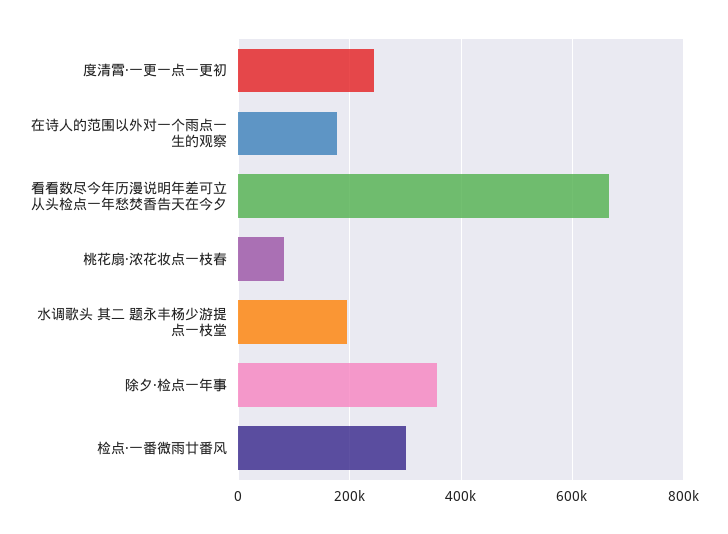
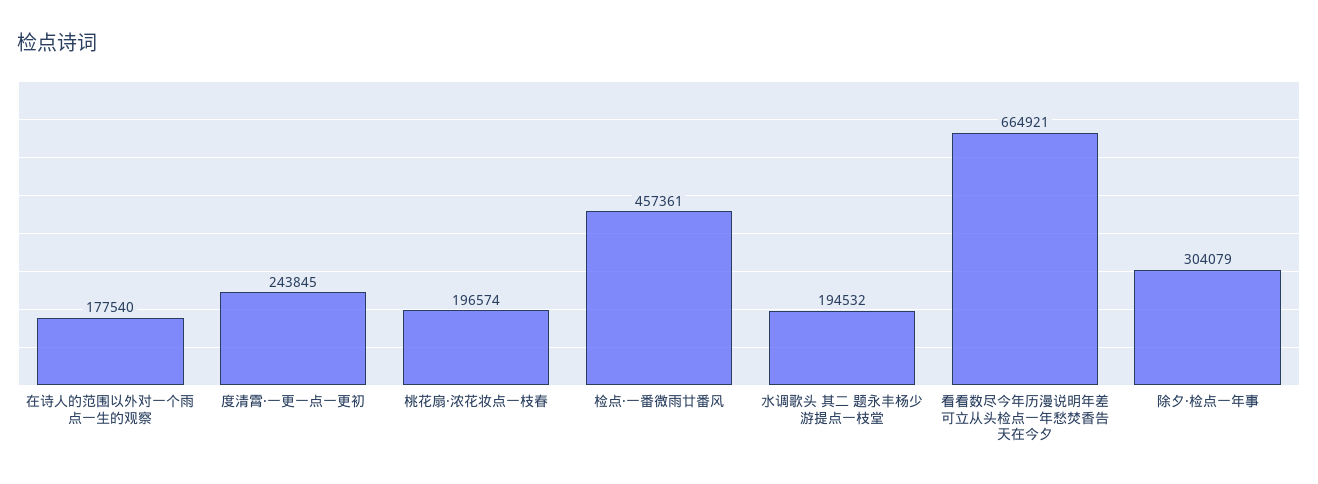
  {
    "度清霄·一更一点一更初": 243845,
    "在诗人的范围以外对一个雨点一生的观察": 177540,
    "看看数尽今年历漫说明年差可立从头检点一年愁焚香告天在今夕": 664921,
-   "桃花扇·浓花妆点一枝春": 80000,
+   "桃花扇·浓花妆点一枝春": 196574,
    "水调歌头 其二 题永丰杨少游提点一枝堂": 194532,
-   "除夕·检点一年事": 360000,
+   "除夕·检点一年事": 304079,
-   "检点·一番微雨廿番风": 300000
+   "检点·一番微雨廿番风": 457361
  }

